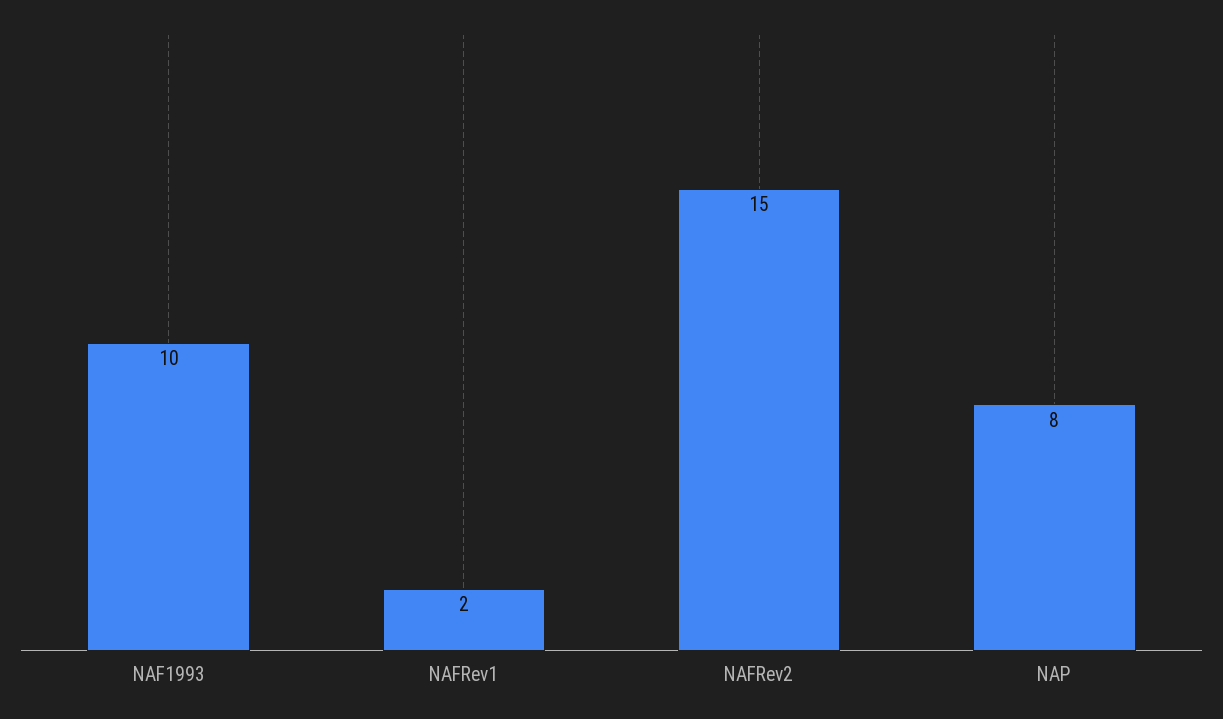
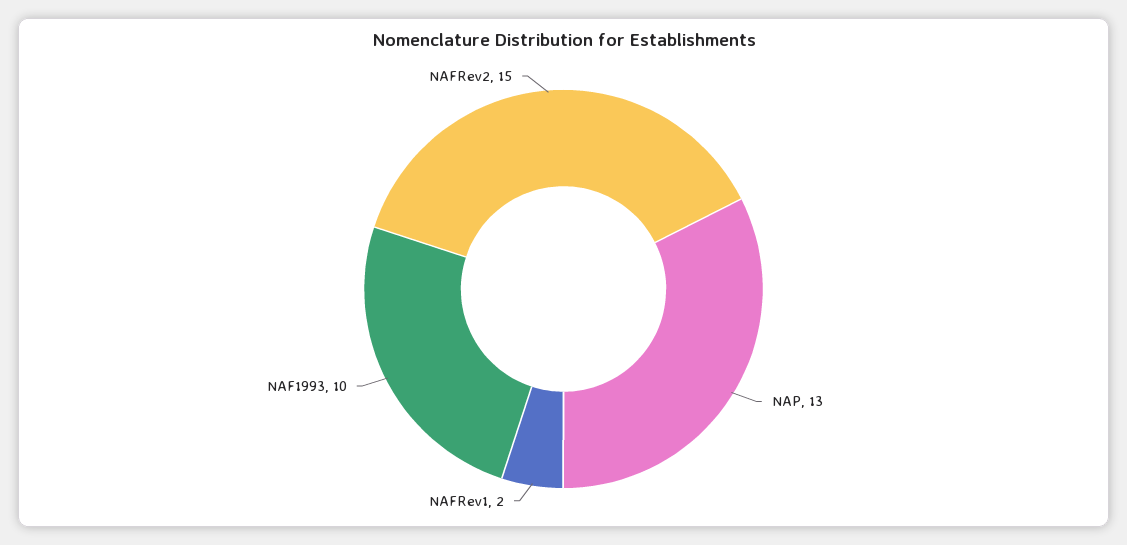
  {
    "NAF1993": 10,
    "NAFRev1": 2,
    "NAFRev2": 15,
-   "NAP": 8
+   "NAP": 13
  }

